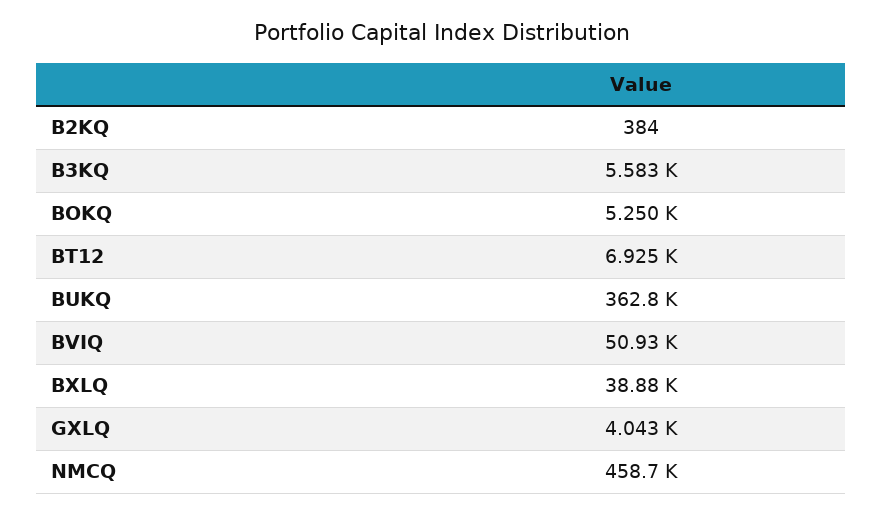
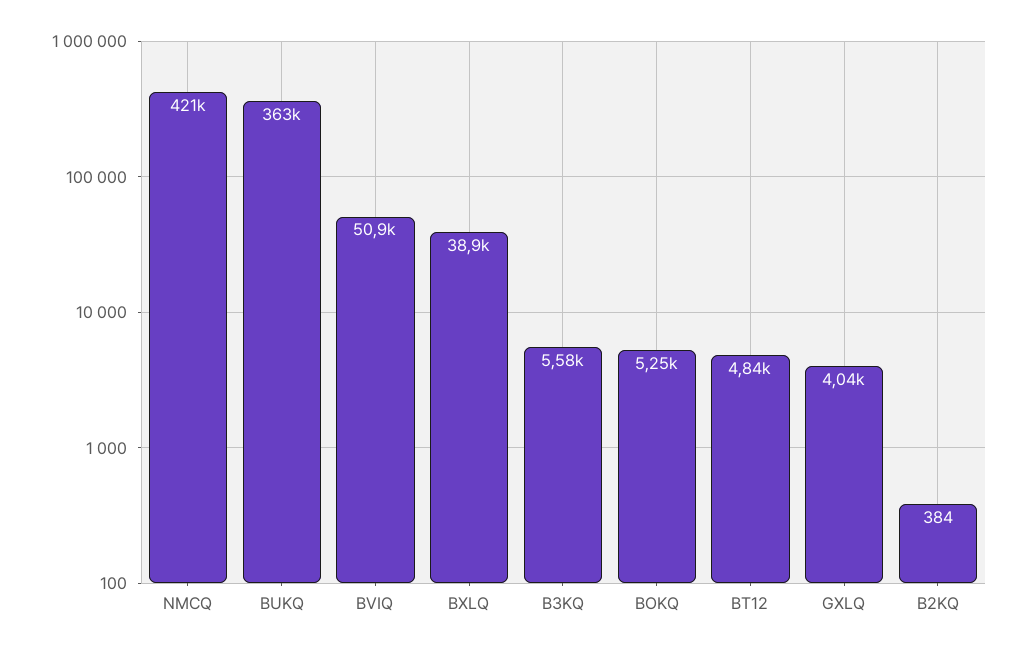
  {
    "B2KQ": 384,
    "B3KQ": 5583,
    "BOKQ": 5250,
-   "BT12": 6925,
+   "BT12": 4840,
    "BUKQ": 362800,
    "BVIQ": 50930,
    "BXLQ": 38880,
    "GXLQ": 4043,
-   "NMCQ": 458700
+   "NMCQ": 421000
  }

